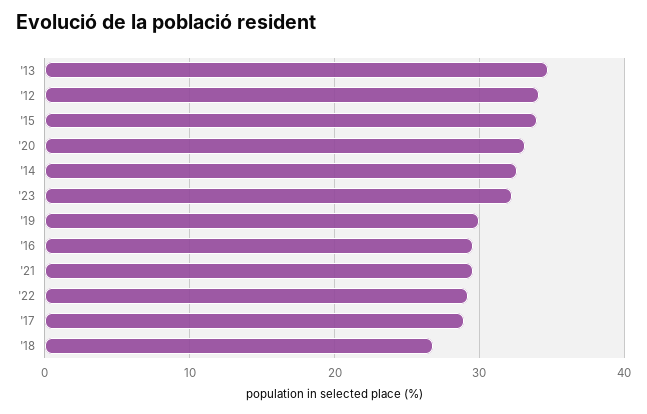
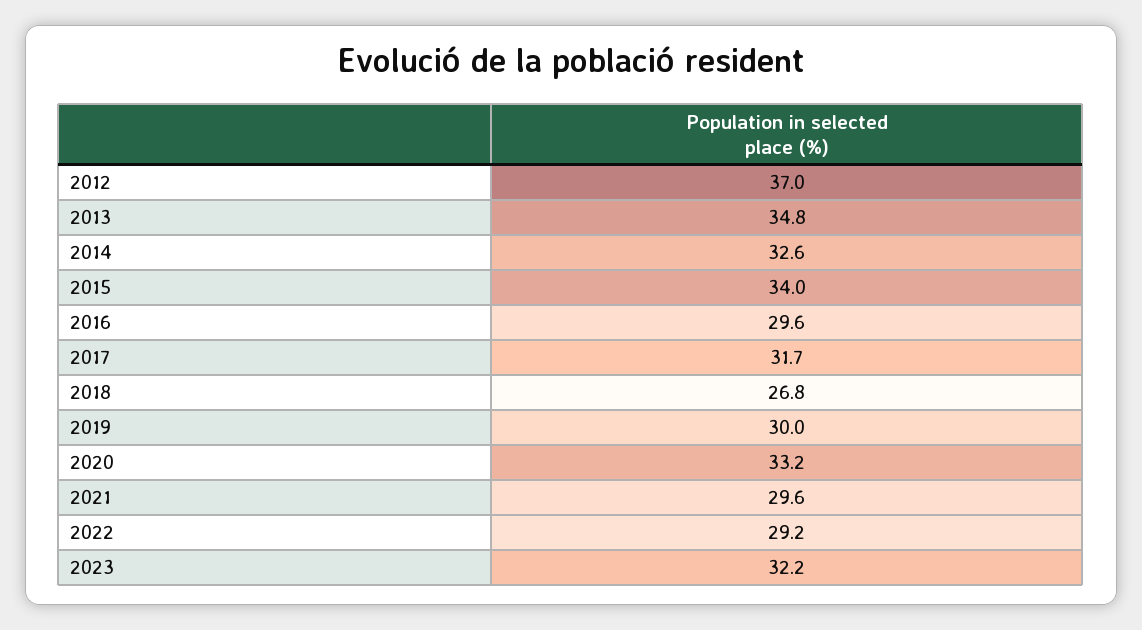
  {
    "'13": 34.8,
-   "'12": 34,
+   "'12": 37,
    "'15": 34,
    "'20": 33.2,
    "'14": 32.6,
    "'23": 32.2,
    "'19": 30,
    "'16": 29.6,
    "'21": 29.6,
    "'22": 29.2,
-   "'17": 29,
+   "'17": 31.7,
    "'18": 26.8
  }

